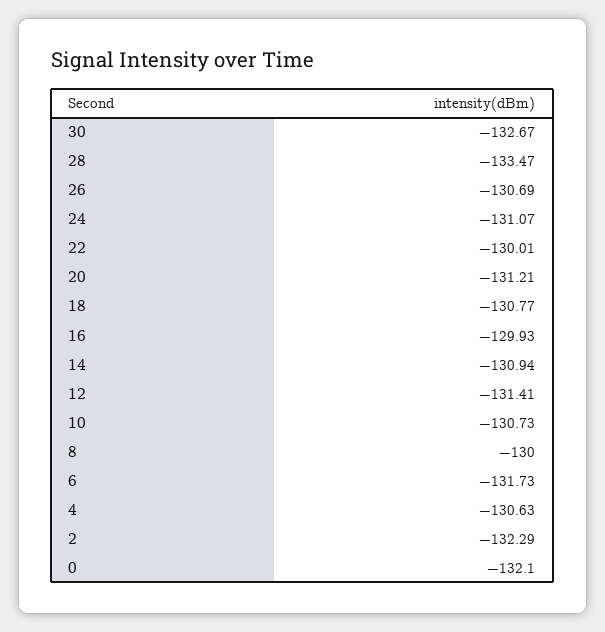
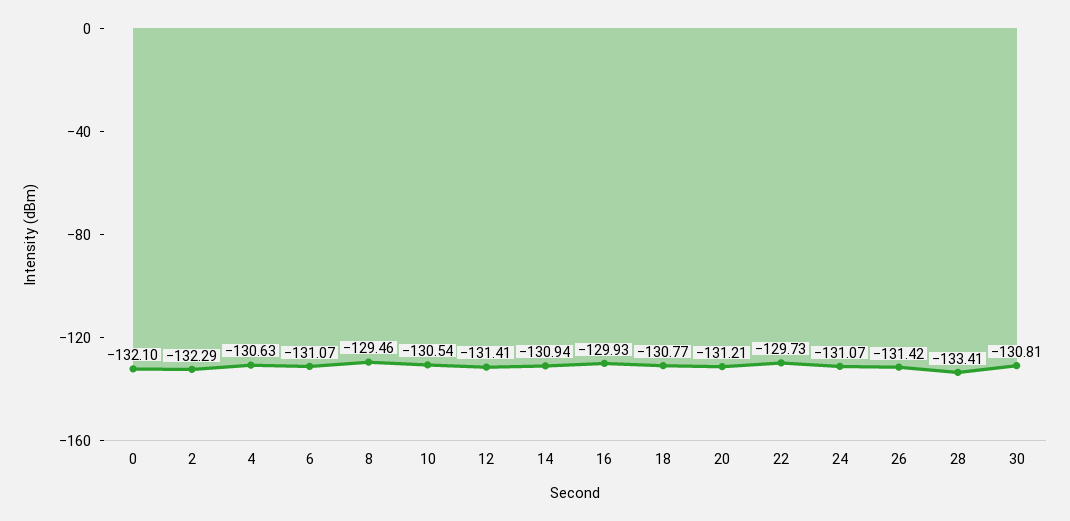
  {
-   "30": -132.67,
+   "30": -130.81,
-   "28": -133.47,
+   "28": -133.41,
-   "26": -130.69,
+   "26": -131.42,
    "24": -131.07,
-   "22": -130.01,
+   "22": -129.73,
    "20": -131.21,
    "18": -130.77,
    "16": -129.93,
    "14": -130.94,
    "12": -131.41,
-   "10": -130.73,
+   "10": -130.54,
-   "8": -130,
+   "8": -129.46,
-   "6": -131.73,
+   "6": -131.07,
    "4": -130.63,
    "2": -132.29,
    "0": -132.1
  }

